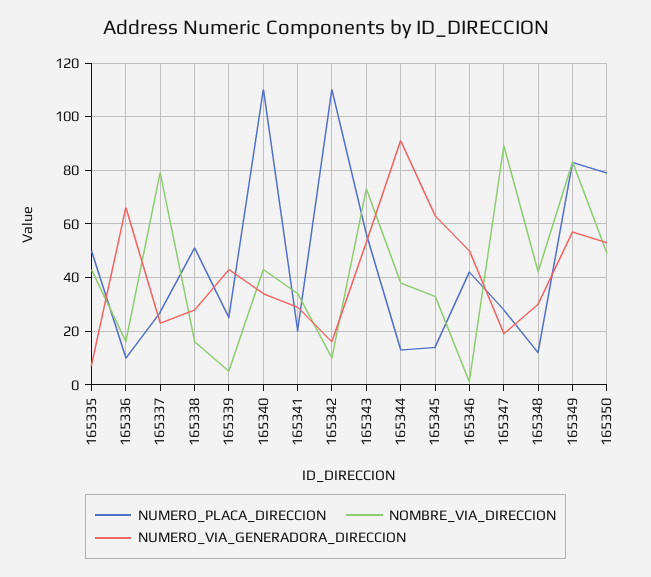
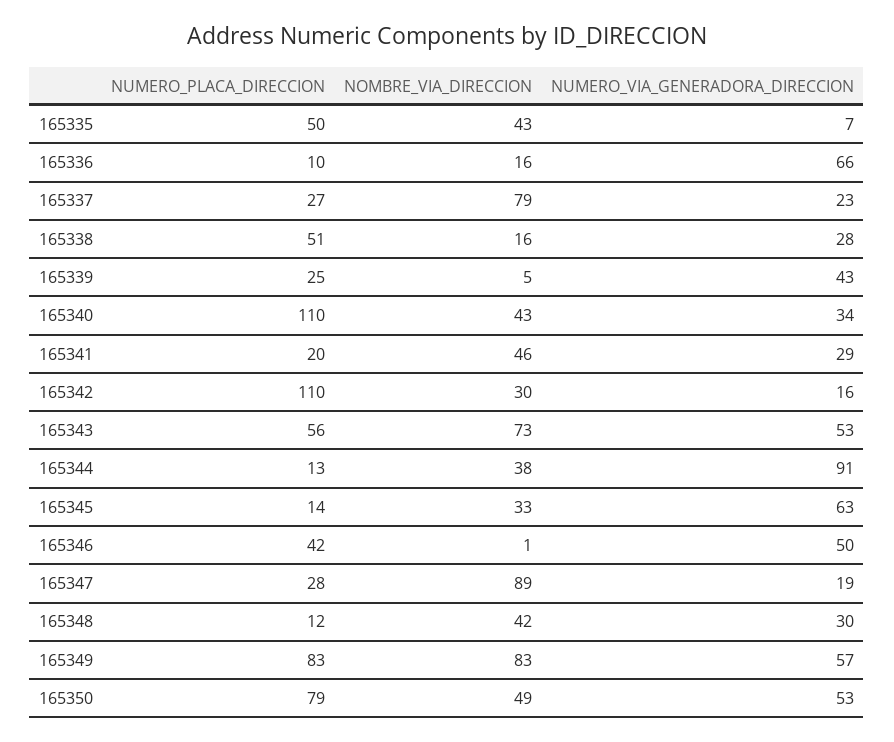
  {
    "NUMERO_PLACA_DIRECCION": {
      "165335": 50,
      "165336": 10,
      "165337": 27,
      "165338": 51,
      "165339": 25,
      "165340": 110,
      "165341": 20,
      "165342": 110,
      "165343": 56,
      "165344": 13,
      "165345": 14,
      "165346": 42,
      "165347": 28,
      "165348": 12,
      "165349": 83,
      "165350": 79
    },
    "NOMBRE_VIA_DIRECCION": {
      "165335": 43,
      "165336": 16,
      "165337": 79,
      "165338": 16,
      "165339": 5,
      "165340": 43,
-     "165341": 35,
+     "165341": 46,
-     "165342": 10,
+     "165342": 30,
      "165343": 73,
      "165344": 38,
      "165345": 33,
      "165346": 1,
      "165347": 89,
      "165348": 42,
      "165349": 83,
      "165350": 49
    },
    "NUMERO_VIA_GENERADORA_DIRECCION": {
      "165335": 7,
      "165336": 66,
      "165337": 23,
      "165338": 28,
      "165339": 43,
      "165340": 34,
      "165341": 29,
      "165342": 16,
      "165343": 53,
      "165344": 91,
      "165345": 63,
      "165346": 50,
      "165347": 19,
      "165348": 30,
      "165349": 57,
      "165350": 53
    }
  }

